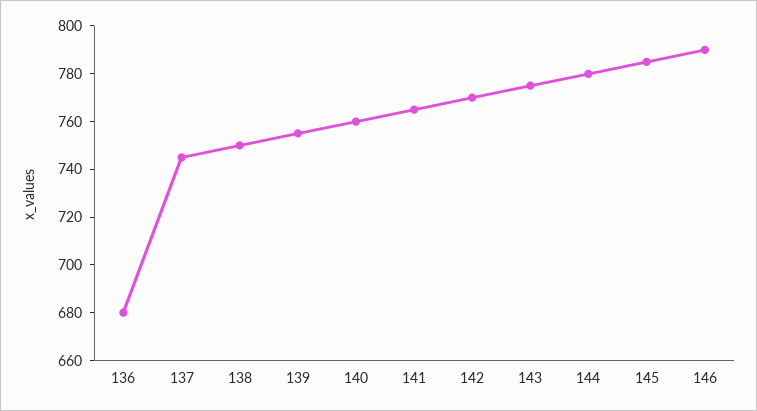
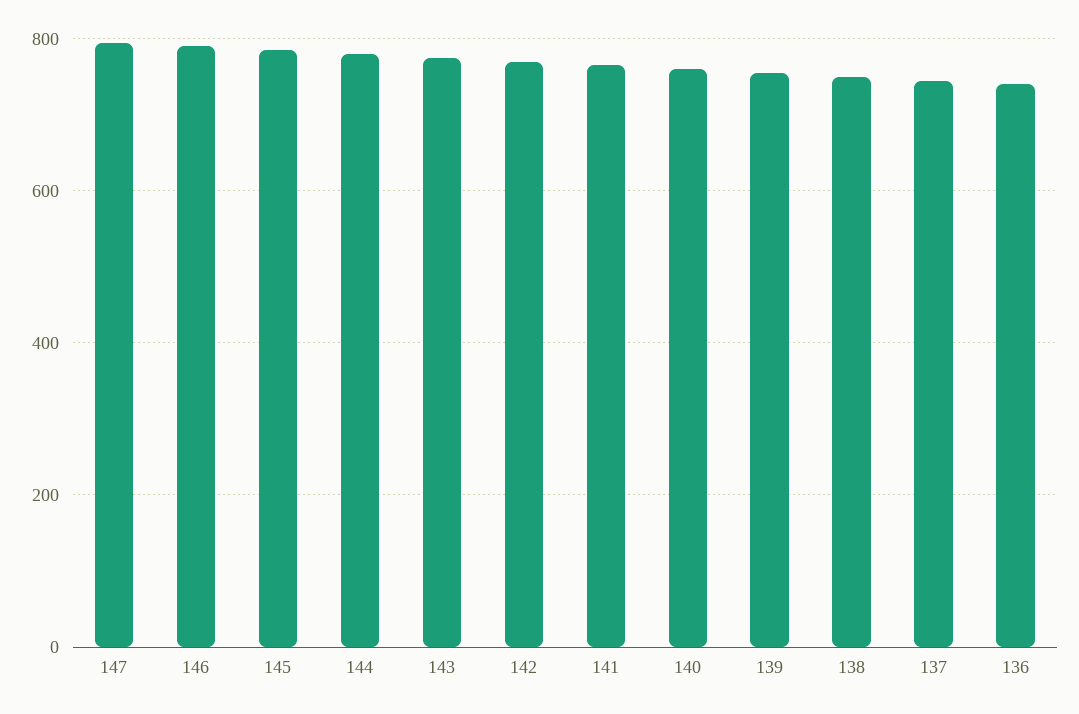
  {
-   "136": 680,
+   "136": 740,
    "137": 745,
    "138": 750,
    "139": 755,
    "140": 760,
    "141": 765,
    "142": 770,
    "143": 775,
    "144": 780,
    "145": 785,
-   "146": 790
+   "146": 790,
+   "147": 800
  }

